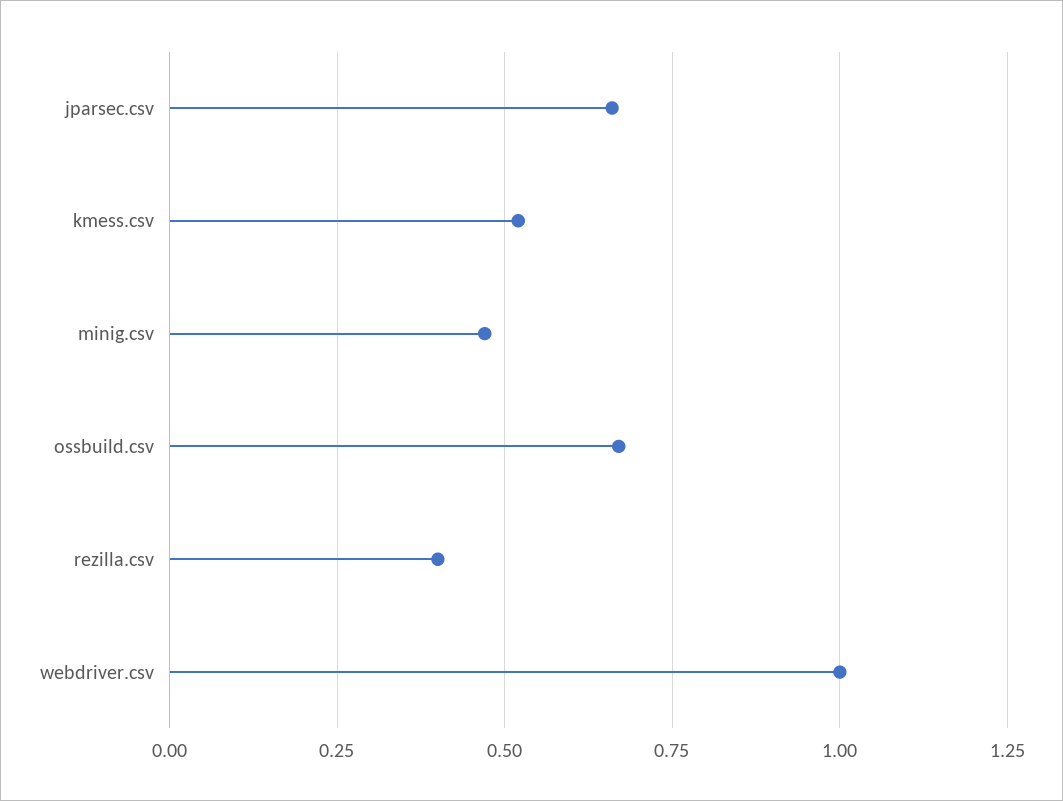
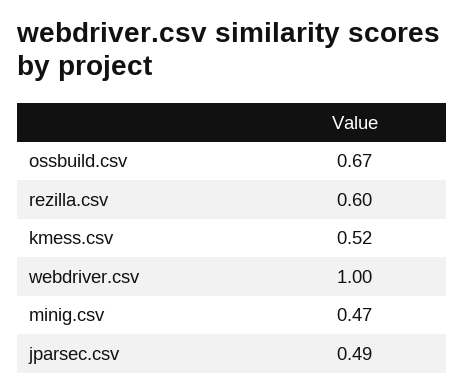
  {
-   "jparsec.csv": 0.65,
+   "jparsec.csv": 0.49,
    "kmess.csv": 0.52,
    "minig.csv": 0.47,
    "ossbuild.csv": 0.67,
-   "rezilla.csv": 0.4,
+   "rezilla.csv": 0.6,
    "webdriver.csv": 1
  }

